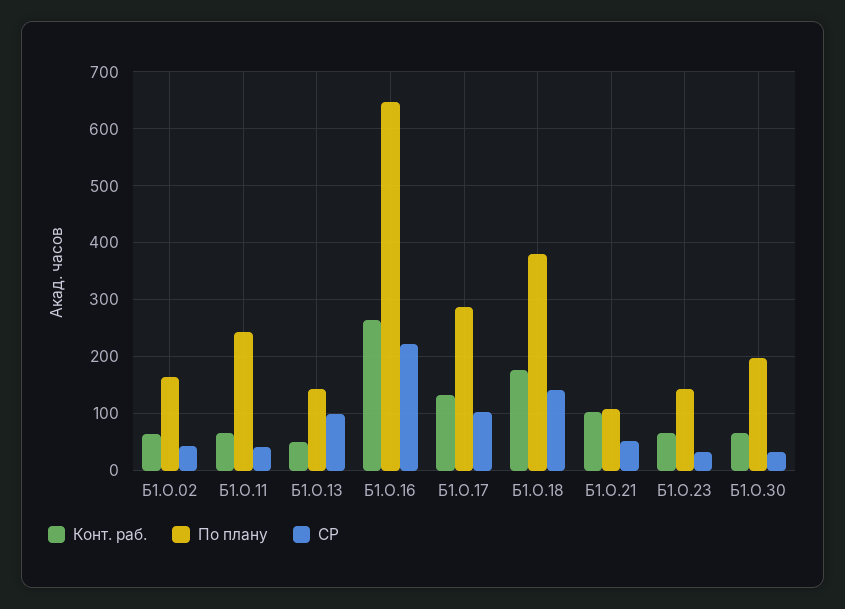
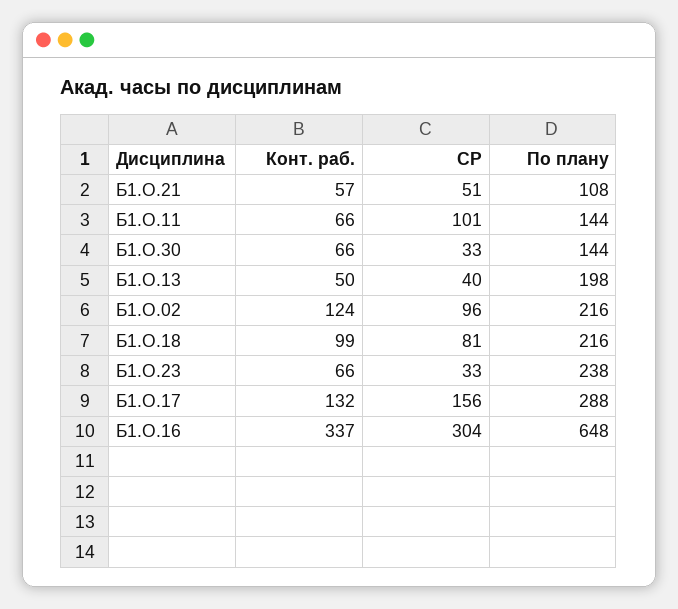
  {
    "Конт. раб.": {
-     "Б1.О.02": 60,
+     "Б1.О.02": 124,
      "Б1.О.11": 66,
      "Б1.О.13": 50,
-     "Б1.О.16": 260,
+     "Б1.О.16": 337,
      "Б1.О.17": 132,
-     "Б1.О.18": 180,
+     "Б1.О.18": 99,
-     "Б1.О.21": 100,
+     "Б1.О.21": 57,
      "Б1.О.23": 66,
      "Б1.О.30": 66
    },
    "По плану": {
-     "Б1.О.02": 160,
+     "Б1.О.02": 216,
-     "Б1.О.11": 240,
+     "Б1.О.11": 144,
-     "Б1.О.13": 140,
+     "Б1.О.13": 198,
      "Б1.О.16": 648,
      "Б1.О.17": 288,
-     "Б1.О.18": 380,
+     "Б1.О.18": 216,
      "Б1.О.21": 108,
-     "Б1.О.23": 140,
+     "Б1.О.23": 238,
-     "Б1.О.30": 200
+     "Б1.О.30": 144
    },
    "СР": {
-     "Б1.О.02": 40,
+     "Б1.О.02": 96,
-     "Б1.О.11": 40,
+     "Б1.О.11": 101,
-     "Б1.О.13": 100,
+     "Б1.О.13": 40,
-     "Б1.О.16": 220,
+     "Б1.О.16": 304,
-     "Б1.О.17": 100,
+     "Б1.О.17": 156,
-     "Б1.О.18": 140,
+     "Б1.О.18": 81,
      "Б1.О.21": 51,
      "Б1.О.23": 33,
      "Б1.О.30": 33
    }
  }

